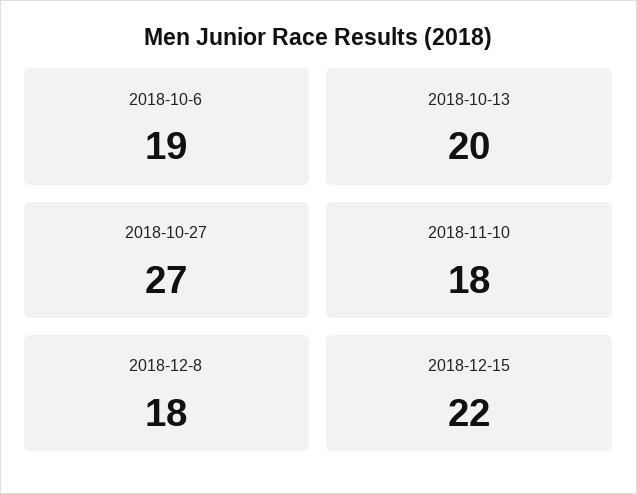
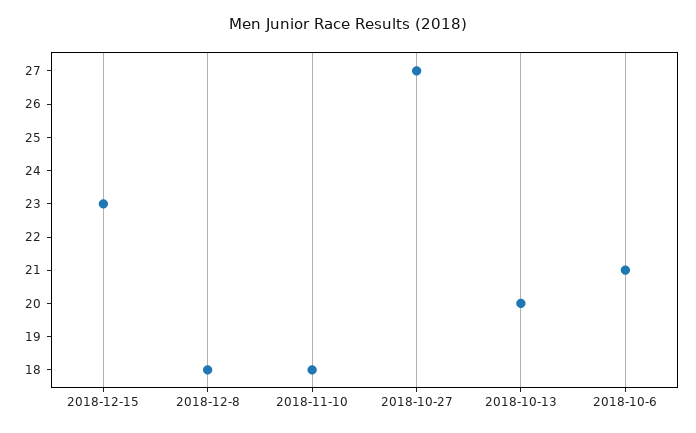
  {
-   "2018-10-6": 19,
+   "2018-10-6": 21,
    "2018-10-13": 20,
    "2018-10-27": 27,
    "2018-11-10": 18,
    "2018-12-8": 18,
-   "2018-12-15": 22
+   "2018-12-15": 23
  }

